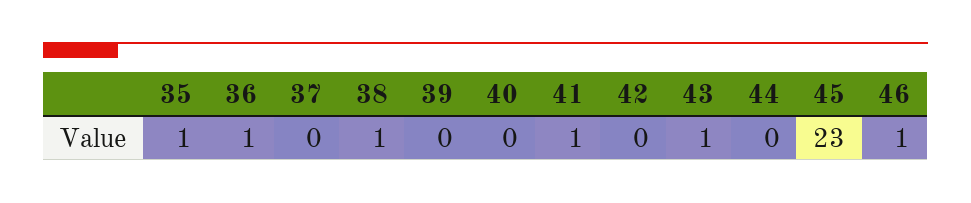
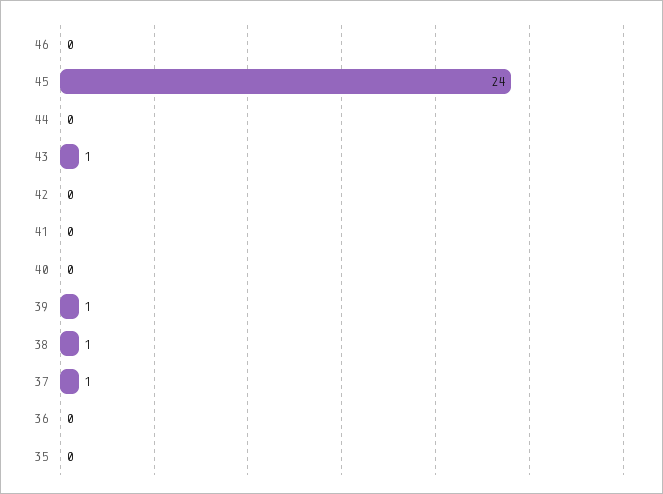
  {
-   "35": 1,
+   "35": 0,
-   "36": 1,
+   "36": 0,
-   "37": 0,
+   "37": 1,
    "38": 1,
-   "39": 0,
+   "39": 1,
    "40": 0,
-   "41": 1,
+   "41": 0,
    "42": 0,
    "43": 1,
    "44": 0,
-   "45": 23,
+   "45": 24,
-   "46": 1
+   "46": 0
  }

